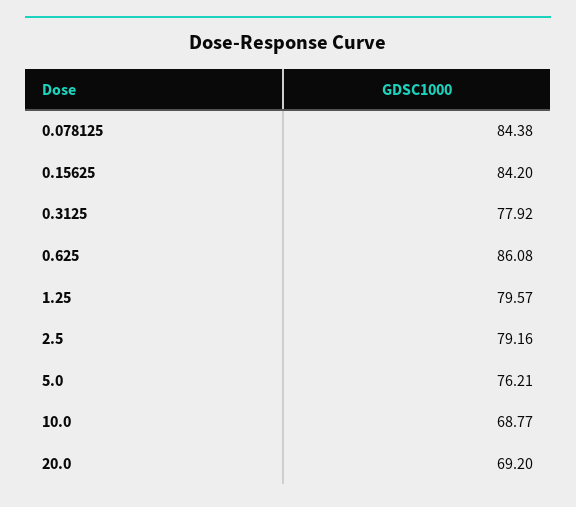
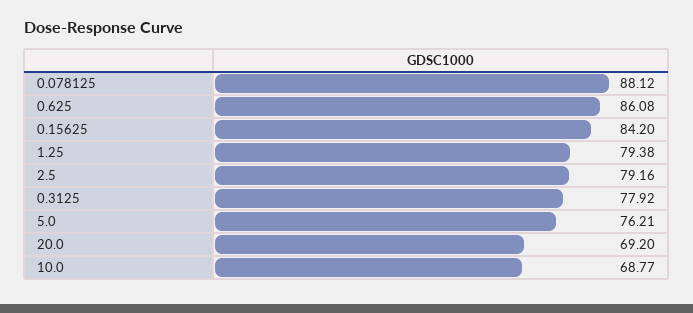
  {
-   "0.078125": 84.38,
+   "0.078125": 88.12,
    "0.15625": 84.2,
    "0.3125": 77.92,
    "0.625": 86.08,
-   "1.25": 79.57,
+   "1.25": 79.38,
    "2.5": 79.16,
    "5.0": 76.21,
    "10.0": 68.77,
    "20.0": 69.2
  }

